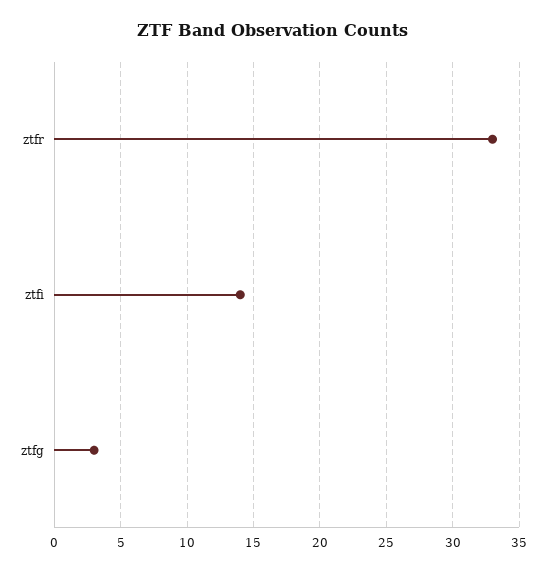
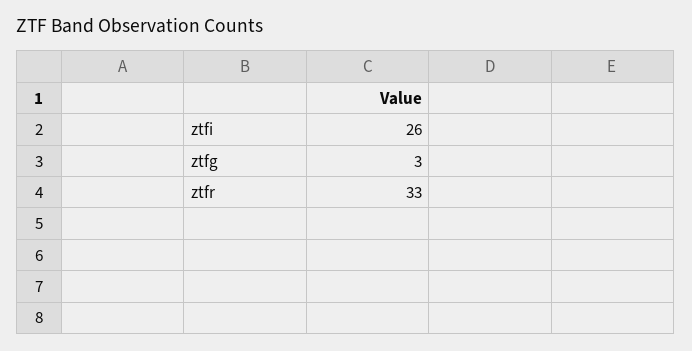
  {
    "ztfr": 33,
-   "ztfi": 14,
+   "ztfi": 26,
    "ztfg": 3
  }

